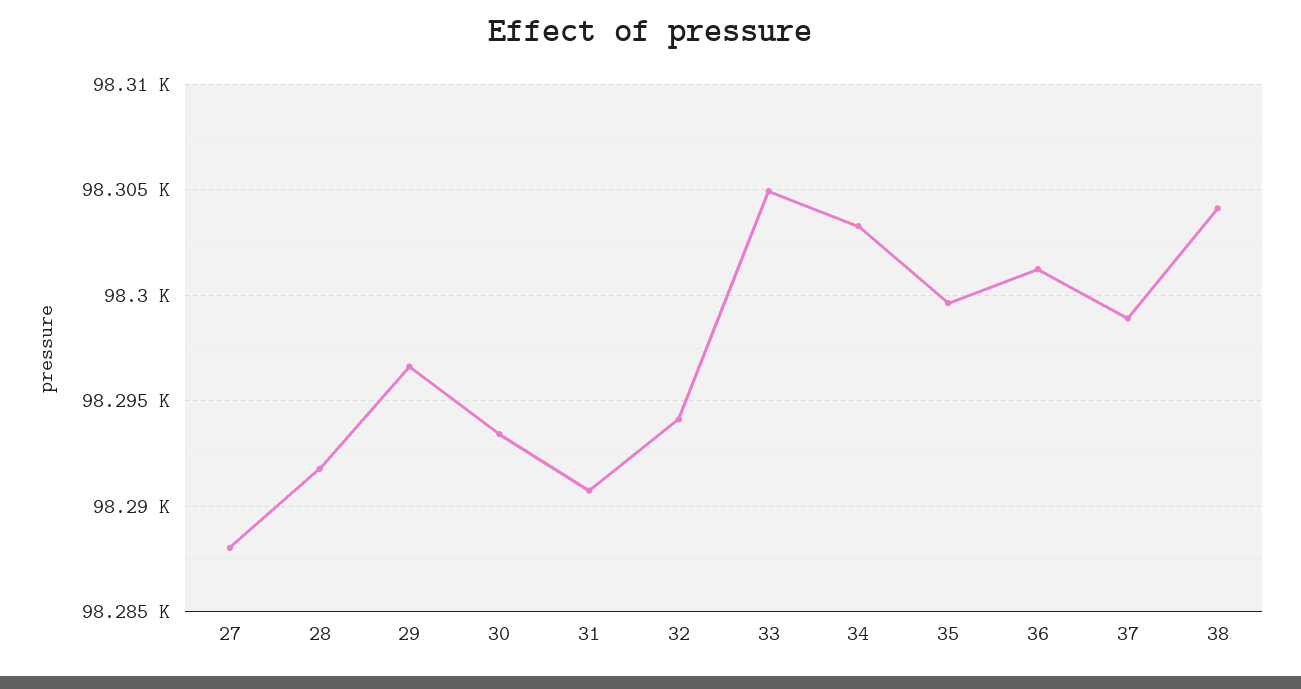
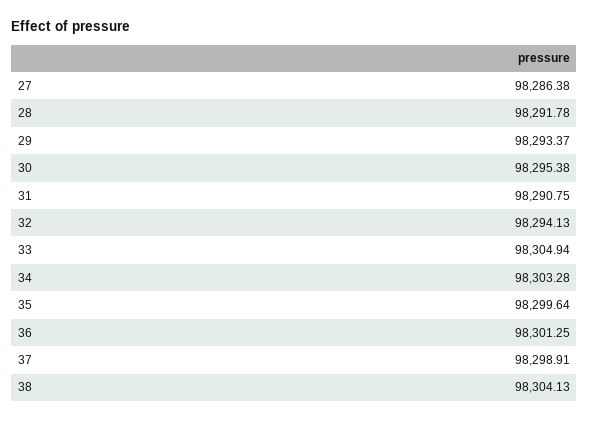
  {
-   "27": 98288,
+   "27": 98286.38,
    "28": 98291.78,
-   "29": 98296.5,
+   "29": 98293.37,
-   "30": 98293.5,
+   "30": 98295.38,
    "31": 98290.75,
    "32": 98294.13,
    "33": 98304.94,
    "34": 98303.28,
    "35": 98299.64,
    "36": 98301.25,
    "37": 98298.91,
    "38": 98304.13
  }

